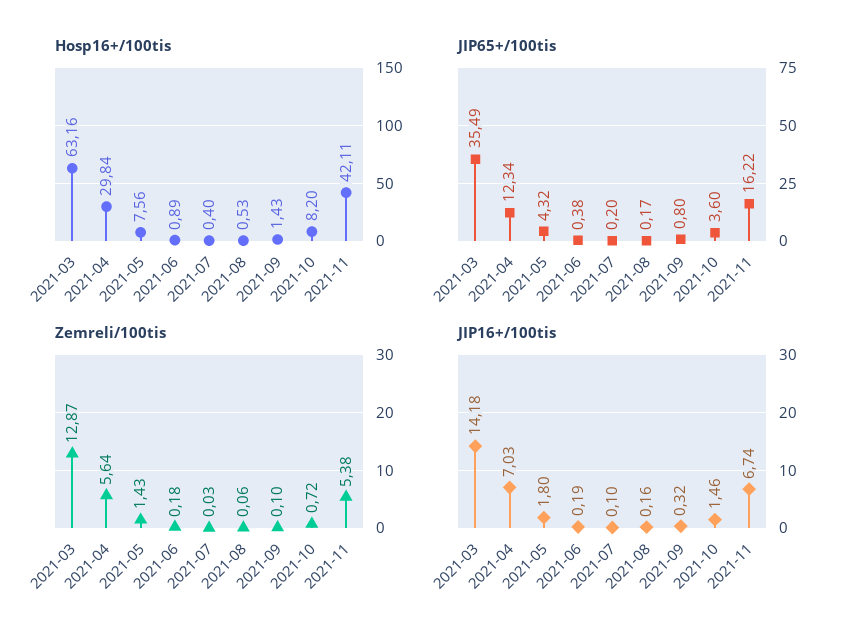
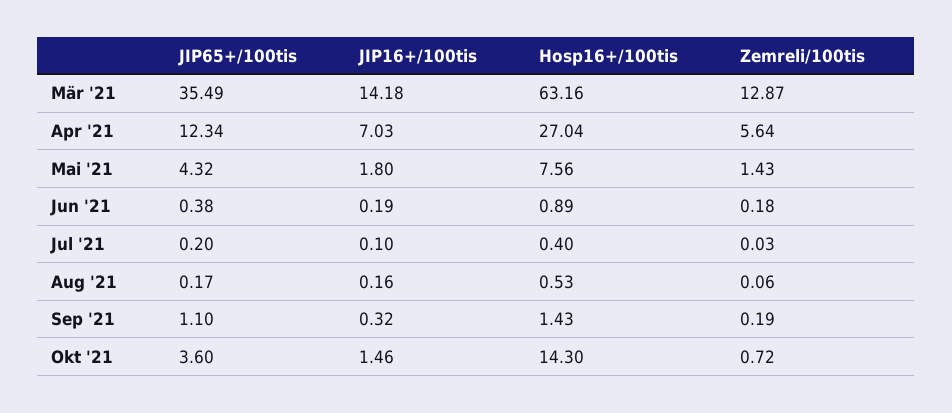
  {
    "Hosp16+/100tis": {
      "2021-03": 63.16,
-     "2021-04": 29.84,
+     "2021-04": 27.04,
      "2021-05": 7.56,
      "2021-06": 0.89,
      "2021-07": 0.4,
      "2021-08": 0.53,
      "2021-09": 1.43,
-     "2021-10": 8.2,
+     "2021-10": 14.3
-     "2021-11": 42.11
    },
    "JIP65+/100tis": {
      "2021-03": 35.49,
      "2021-04": 12.34,
      "2021-05": 4.32,
      "2021-06": 0.38,
      "2021-07": 0.2,
      "2021-08": 0.17,
-     "2021-09": 0.8,
+     "2021-09": 1.1,
-     "2021-10": 3.6,
+     "2021-10": 3.6
-     "2021-11": 16.22
    },
    "Zemreli/100tis": {
      "2021-03": 12.87,
      "2021-04": 5.64,
      "2021-05": 1.43,
      "2021-06": 0.18,
      "2021-07": 0.03,
      "2021-08": 0.06,
-     "2021-09": 0.1,
+     "2021-09": 0.19,
-     "2021-10": 0.72,
+     "2021-10": 0.72
-     "2021-11": 5.38
    },
    "JIP16+/100tis": {
      "2021-03": 14.18,
      "2021-04": 7.03,
      "2021-05": 1.8,
      "2021-06": 0.19,
      "2021-07": 0.1,
      "2021-08": 0.16,
      "2021-09": 0.32,
-     "2021-10": 1.46,
+     "2021-10": 1.46
-     "2021-11": 6.74
    }
  }

